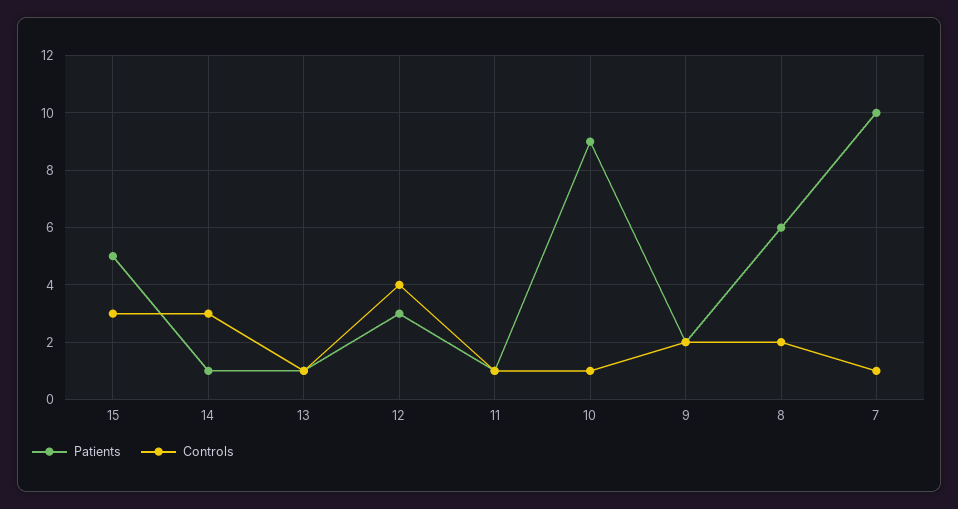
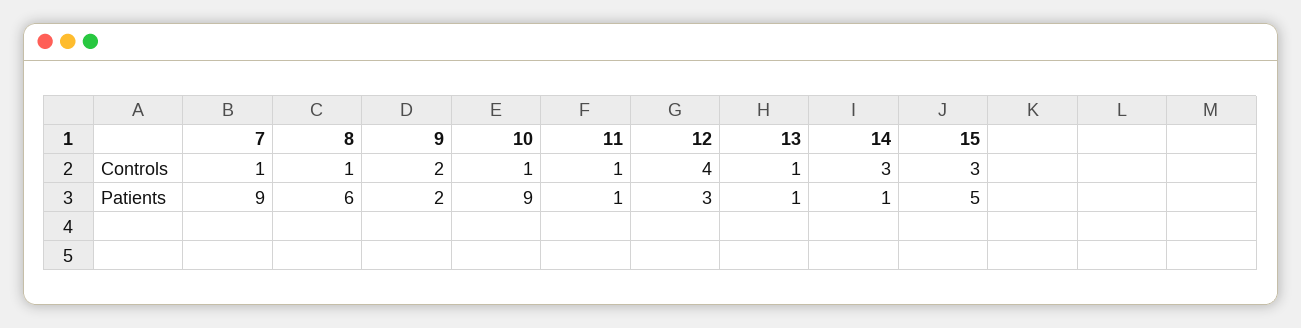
  {
    "Patients": {
      "15": 5,
      "14": 1,
      "13": 1,
      "12": 3,
      "11": 1,
      "10": 9,
      "9": 2,
      "8": 6,
-     "7": 10
+     "7": 9
    },
    "Controls": {
      "15": 3,
      "14": 3,
      "13": 1,
      "12": 4,
      "11": 1,
      "10": 1,
      "9": 2,
-     "8": 2,
+     "8": 1,
      "7": 1
    }
  }

